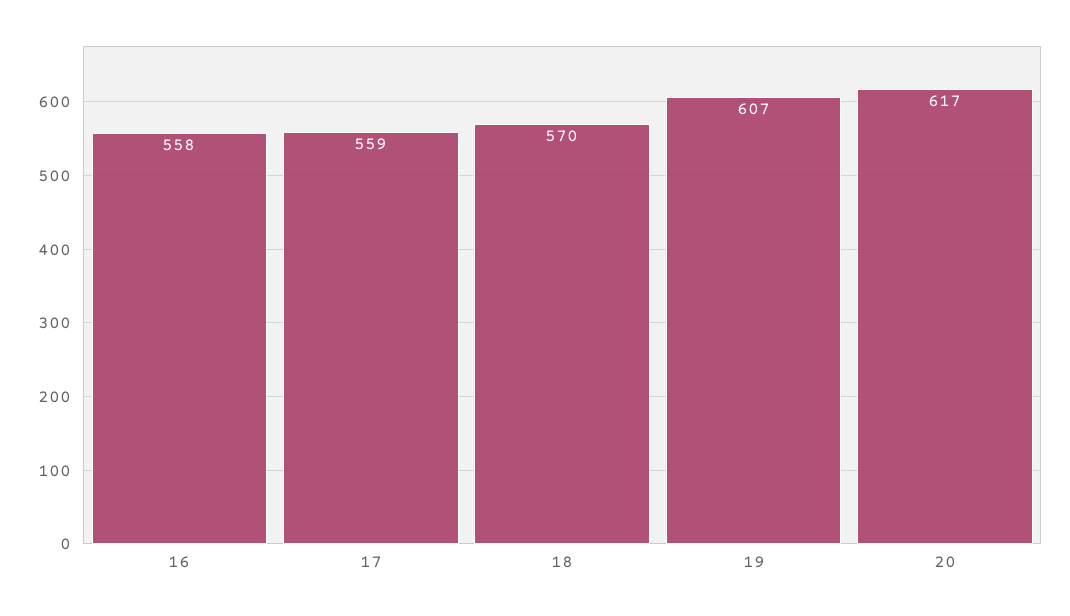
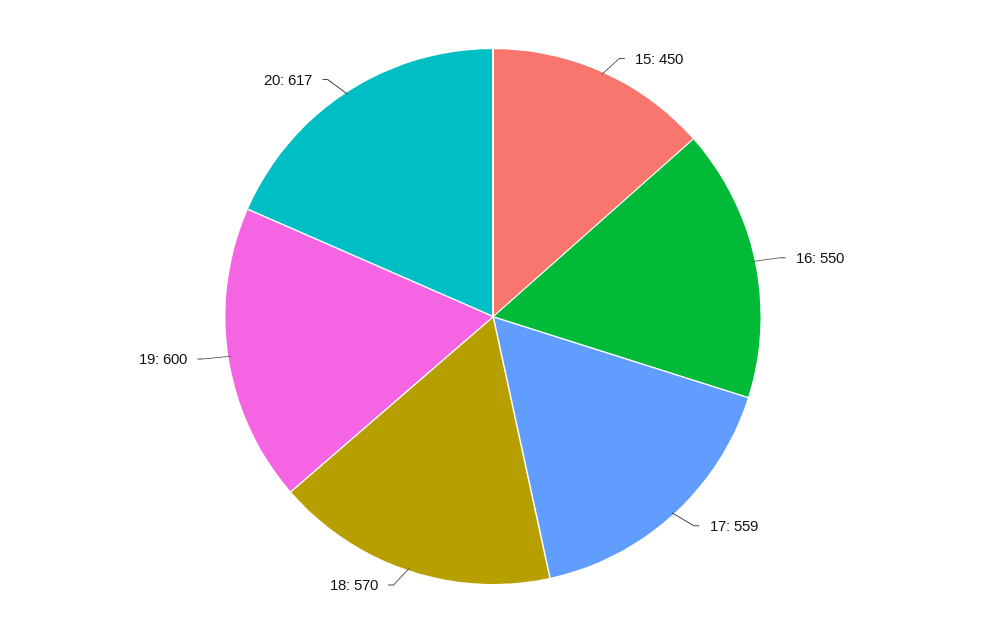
  {
-   "16": 558,
+   "16": 550,
    "17": 559,
    "18": 570,
-   "19": 607,
+   "19": 600,
-   "20": 617
+   "20": 617,
+   "15": 450
  }

